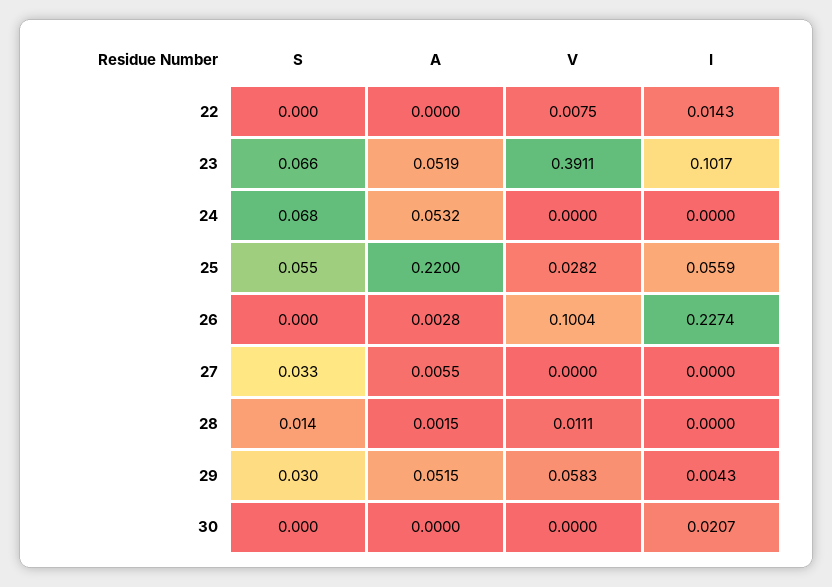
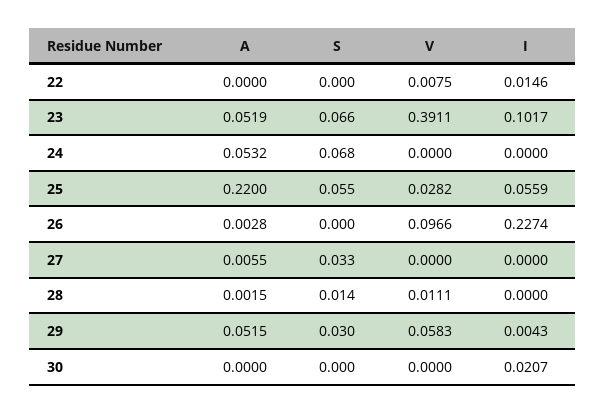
  {
    "S": {
      "22": 0,
      "23": 0.066,
      "24": 0.068,
      "25": 0.055,
      "26": 0,
      "27": 0.033,
      "28": 0.014,
      "29": 0.03,
      "30": 0
    },
    "A": {
      "22": 0,
      "23": 0.0519,
      "24": 0.0532,
      "25": 0.22,
      "26": 0.0028,
      "27": 0.0055,
      "28": 0.0015,
      "29": 0.0515,
      "30": 0
    },
    "V": {
      "22": 0.0075,
      "23": 0.3911,
      "24": 0,
      "25": 0.0282,
-     "26": 0.1004,
+     "26": 0.0966,
      "27": 0,
      "28": 0.0111,
      "29": 0.0583,
      "30": 0
    },
    "I": {
-     "22": 0.0143,
+     "22": 0.0146,
      "23": 0.1017,
      "24": 0,
      "25": 0.0559,
      "26": 0.2274,
      "27": 0,
      "28": 0,
      "29": 0.0043,
      "30": 0.0207
    }
  }

